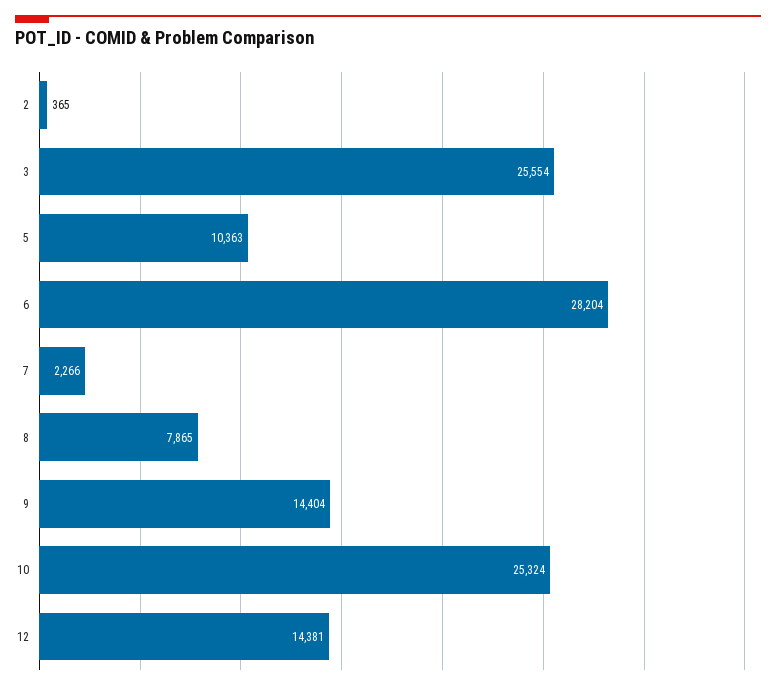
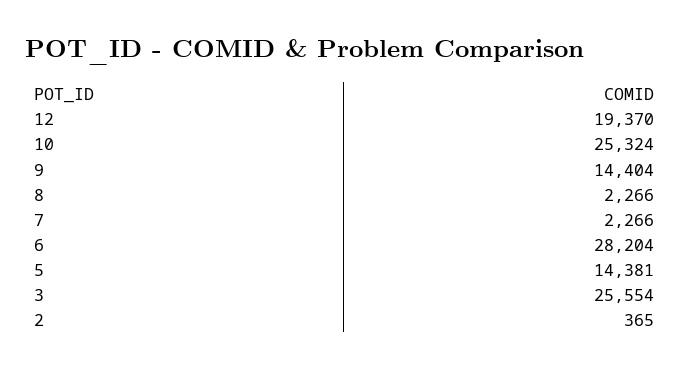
  {
    "2": 365,
    "3": 25554,
-   "5": 10363,
+   "5": 14381,
    "6": 28204,
    "7": 2266,
-   "8": 7865,
+   "8": 2266,
    "9": 14404,
    "10": 25324,
-   "12": 14381
+   "12": 19370
  }

